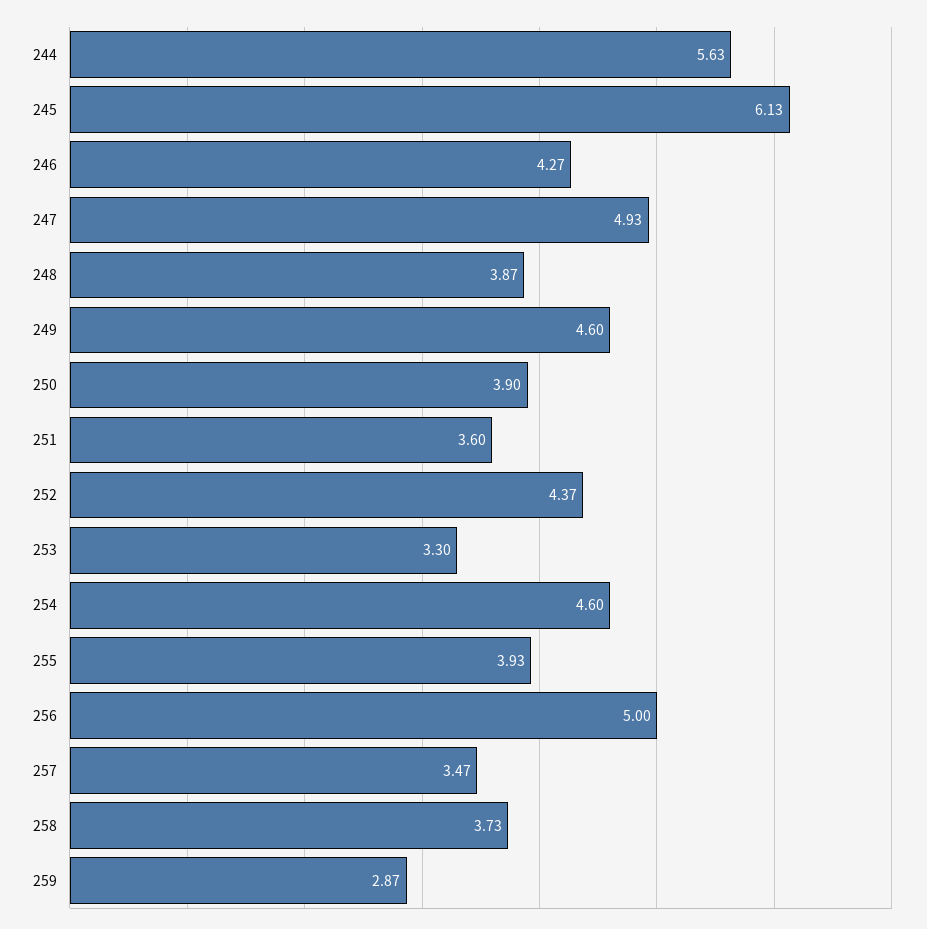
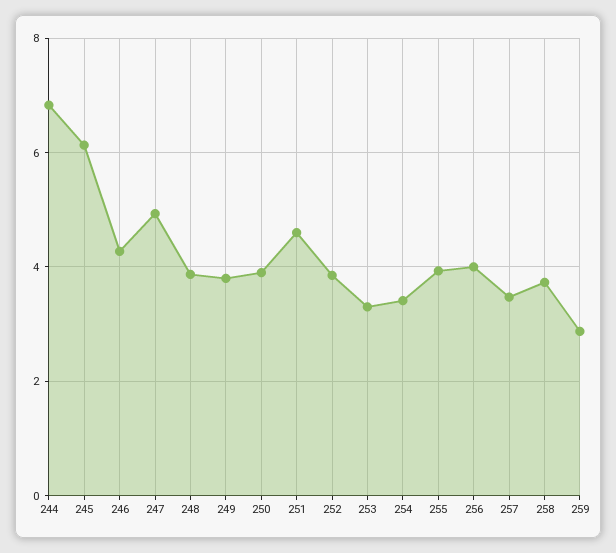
  {
-   "244": 5.63,
+   "244": 6.8,
    "245": 6.13,
    "246": 4.27,
    "247": 4.93,
    "248": 3.87,
-   "249": 4.6,
+   "249": 3.8,
    "250": 3.9,
-   "251": 3.6,
+   "251": 4.6,
-   "252": 4.37,
+   "252": 3.8,
    "253": 3.3,
-   "254": 4.6,
+   "254": 3.4,
    "255": 3.93,
-   "256": 5,
+   "256": 4,
    "257": 3.47,
    "258": 3.73,
    "259": 2.87
  }

